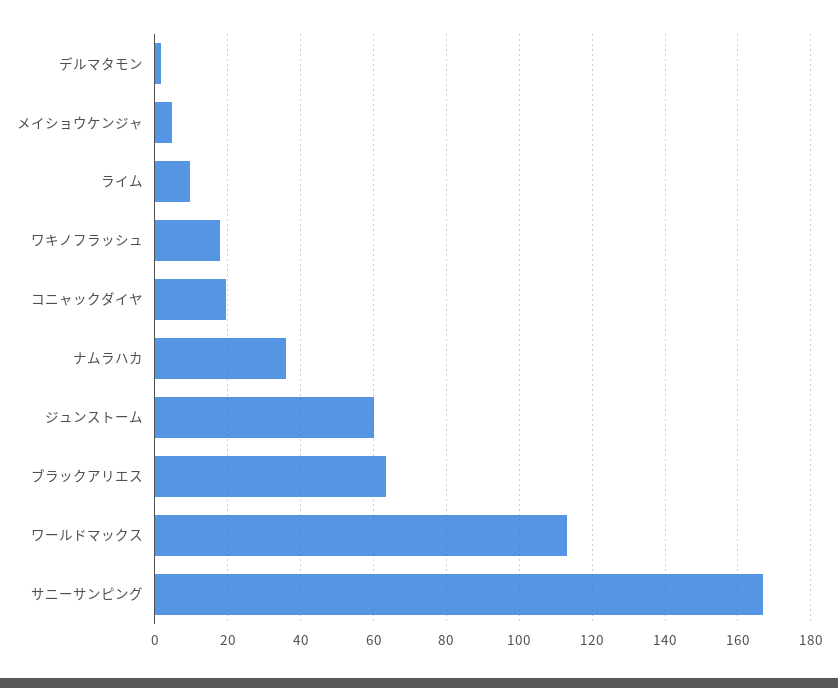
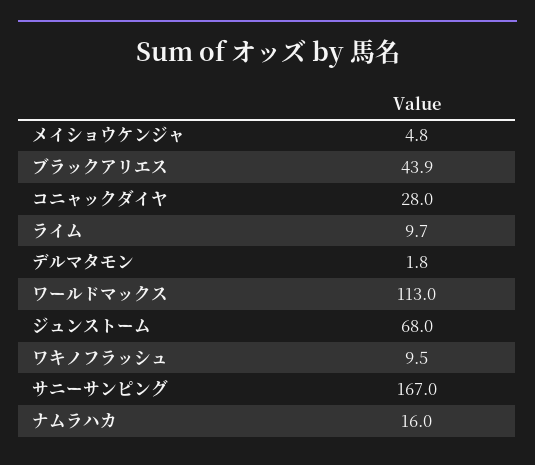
  {
    "デルマタモン": 1.8,
    "メイショウケンジャ": 4.8,
    "ライム": 9.7,
-   "ワキノフラッシュ": 18,
+   "ワキノフラッシュ": 9.5,
-   "コニャックダイヤ": 20,
+   "コニャックダイヤ": 28,
-   "ナムラハカ": 36,
+   "ナムラハカ": 16,
-   "ジュンストーム": 60,
+   "ジュンストーム": 68,
-   "ブラックアリエス": 64,
+   "ブラックアリエス": 43.9,
    "ワールドマックス": 113,
    "サニーサンピング": 167
  }

